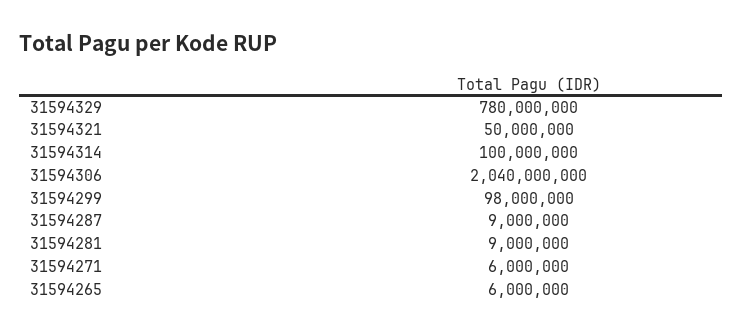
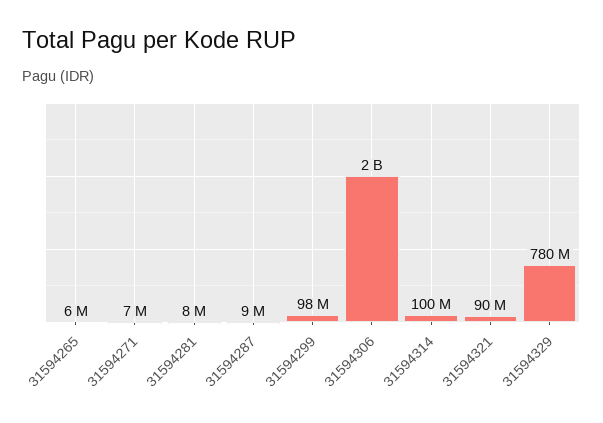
  {
    "31594329": 780000000,
-   "31594321": 50000000,
+   "31594321": 90000000,
    "31594314": 100000000,
-   "31594306": 2040000000,
+   "31594306": 2000000000,
    "31594299": 98000000,
    "31594287": 9000000,
-   "31594281": 9000000,
+   "31594281": 8000000,
-   "31594271": 6000000,
+   "31594271": 7000000,
    "31594265": 6000000
  }

